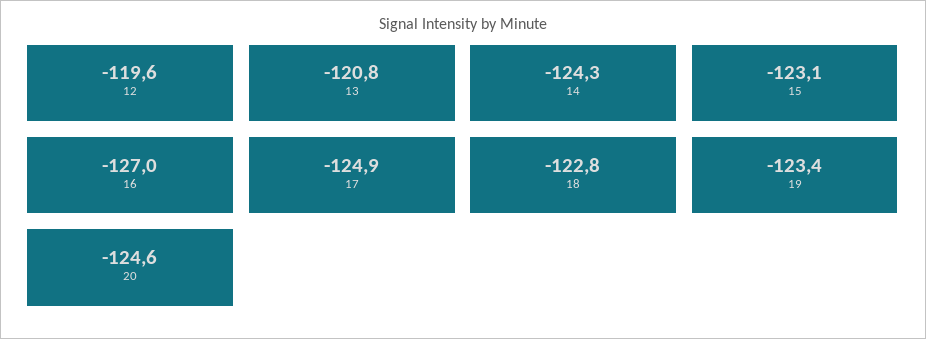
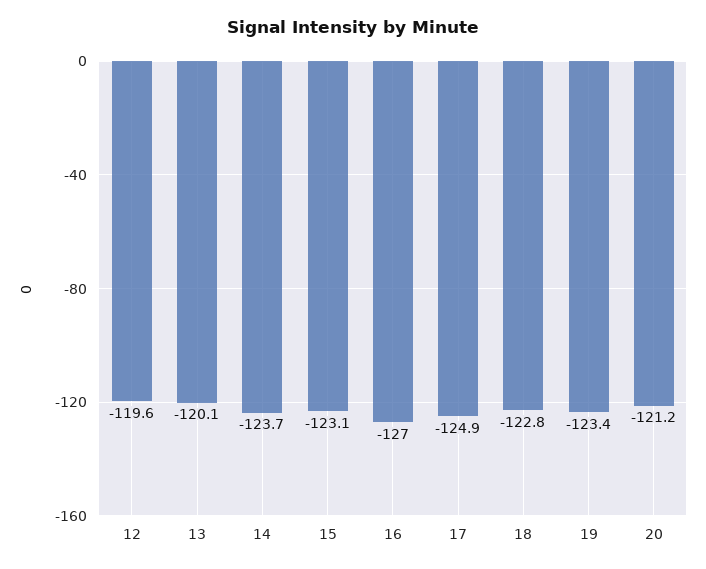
  {
    "12": -119.6,
-   "13": -120.8,
+   "13": -120.1,
-   "14": -124.3,
+   "14": -123.7,
    "15": -123.1,
    "16": -127,
    "17": -124.9,
    "18": -122.8,
    "19": -123.4,
-   "20": -124.6
+   "20": -121.2
  }

